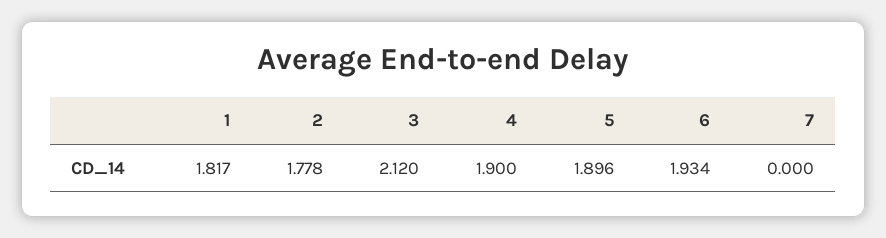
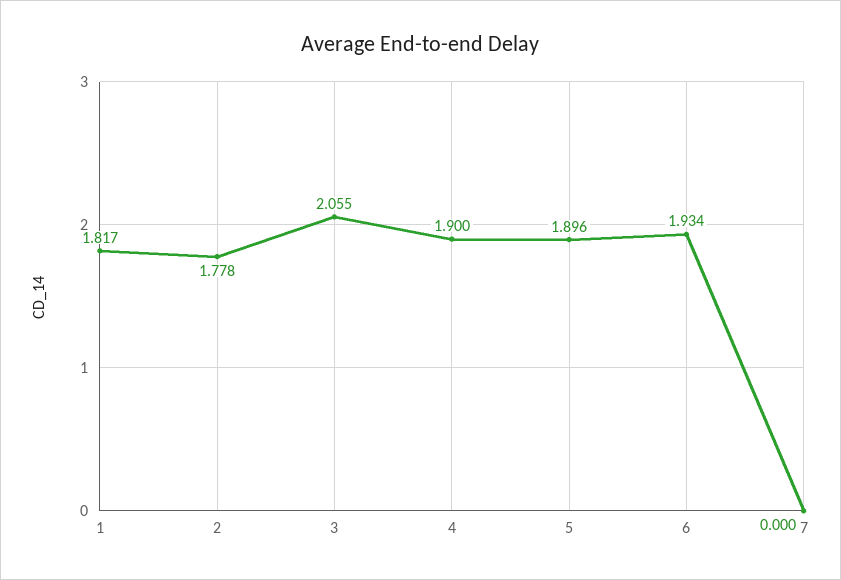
  {
    "1": 1.817,
    "2": 1.778,
-   "3": 2.12,
+   "3": 2.055,
    "4": 1.9,
    "5": 1.896,
    "6": 1.934,
    "7": 0
  }

